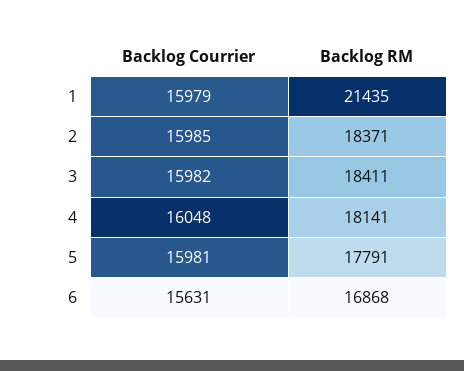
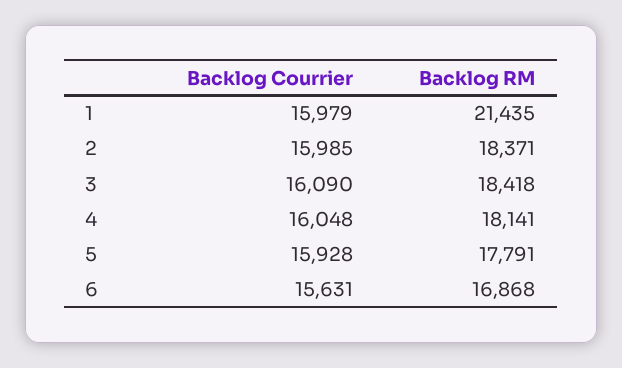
  {
    "Backlog Courrier": {
      "1": 15979,
      "2": 15985,
-     "3": 15982,
+     "3": 16090,
      "4": 16048,
-     "5": 15981,
+     "5": 15928,
      "6": 15631
    },
    "Backlog RM": {
      "1": 21435,
      "2": 18371,
-     "3": 18411,
+     "3": 18418,
      "4": 18141,
      "5": 17791,
      "6": 16868
    }
  }

